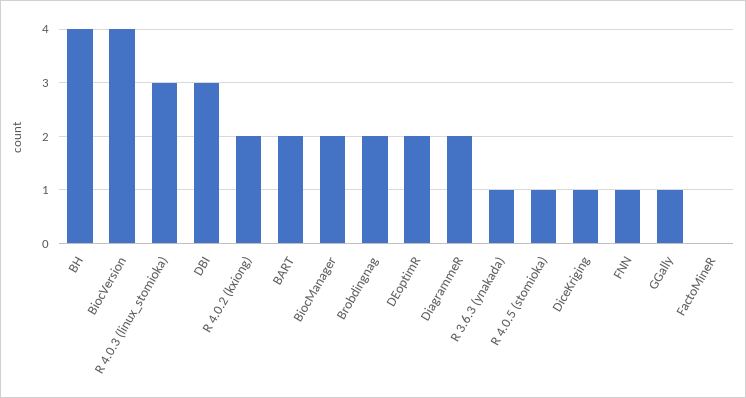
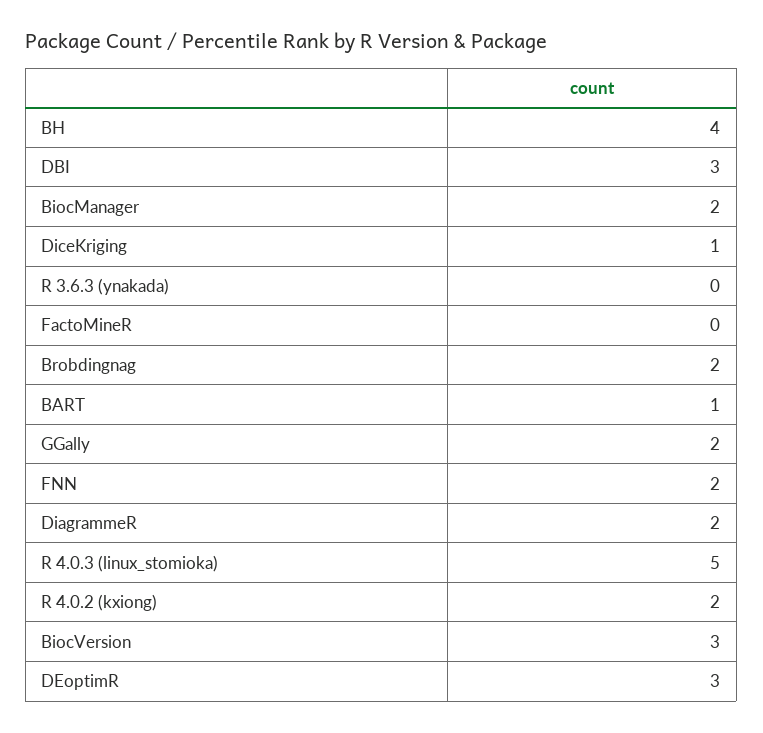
  {
    "BH": 4,
-   "BiocVersion": 4,
+   "BiocVersion": 3,
-   "R 4.0.3 (linux_stomioka)": 3,
+   "R 4.0.3 (linux_stomioka)": 5,
    "DBI": 3,
    "R 4.0.2 (kxiong)": 2,
-   "BART": 2,
+   "BART": 1,
    "BiocManager": 2,
    "Brobdingnag": 2,
-   "DEoptimR": 2,
+   "DEoptimR": 3,
    "DiagrammeR": 2,
-   "R 3.6.3 (ynakada)": 1,
+   "R 3.6.3 (ynakada)": 0,
-   "R 4.0.5 (stomioka)": 1,
    "DiceKriging": 1,
-   "FNN": 1,
+   "FNN": 2,
-   "GGally": 1,
+   "GGally": 2,
    "FactoMineR": 0
  }

